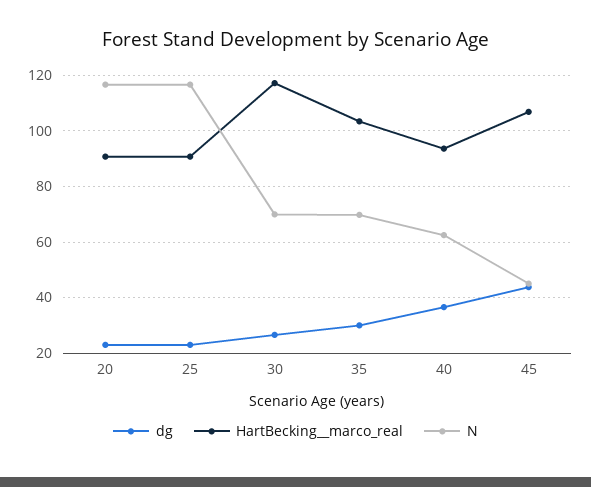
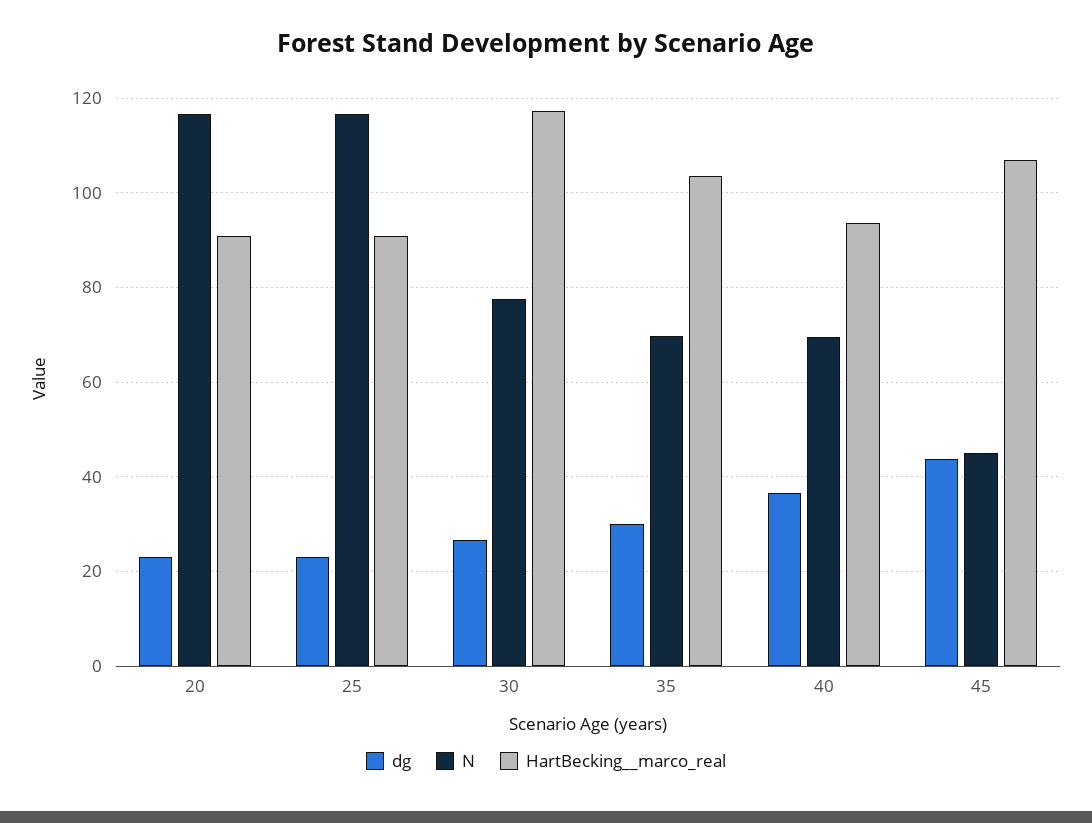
  {
    "dg": {
      "20": 24,
      "25": 24,
      "30": 26,
      "35": 30,
      "40": 36,
      "45": 44
    },
    "HartBecking__marco_real": {
      "20": 90,
      "25": 90,
      "30": 118,
      "35": 104,
      "40": 94,
      "45": 106
    },
    "N": {
      "20": 116,
      "25": 116,
-     "30": 70,
+     "30": 78,
      "35": 70,
-     "40": 62.5,
+     "40": 70,
      "45": 46
    }
  }

